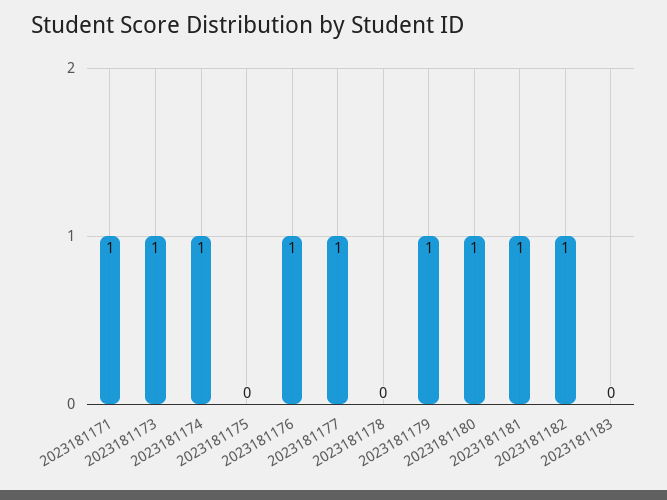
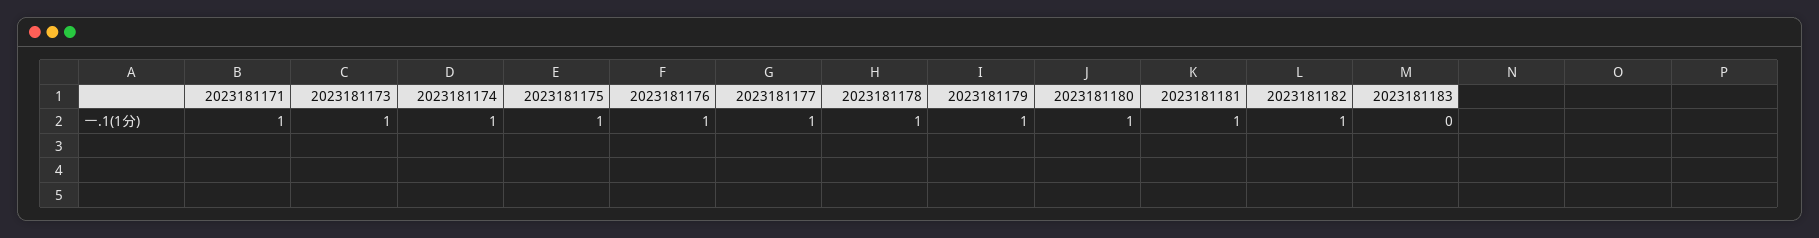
  {
    "2023181171": 1,
    "2023181173": 1,
    "2023181174": 1,
-   "2023181175": 0,
+   "2023181175": 1,
    "2023181176": 1,
    "2023181177": 1,
-   "2023181178": 0,
+   "2023181178": 1,
    "2023181179": 1,
    "2023181180": 1,
    "2023181181": 1,
    "2023181182": 1,
    "2023181183": 0
  }

